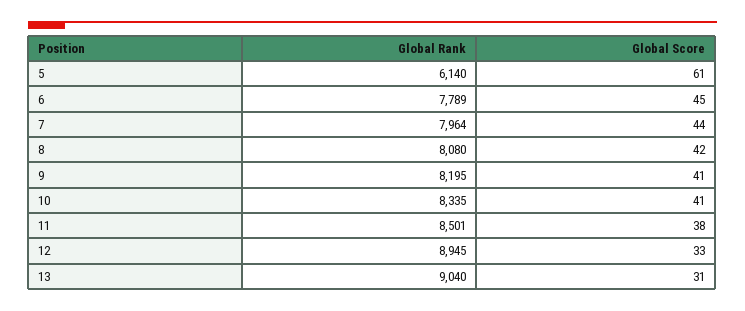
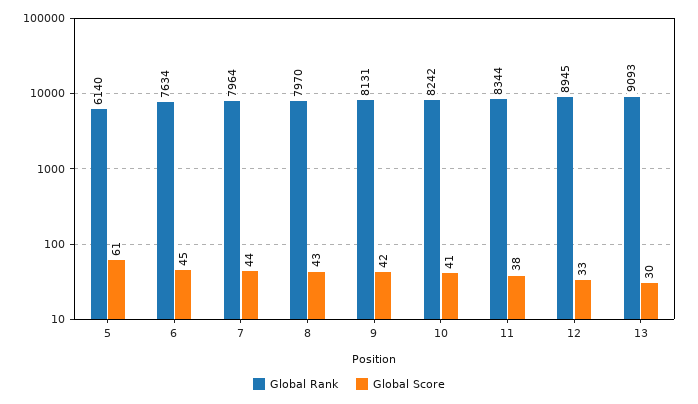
  {
    "Global Rank": {
      "5": 6140,
-     "6": 7789,
+     "6": 7634,
      "7": 7964,
-     "8": 8080,
+     "8": 7970,
-     "9": 8195,
+     "9": 8131,
-     "10": 8335,
+     "10": 8242,
-     "11": 8501,
+     "11": 8344,
      "12": 8945,
-     "13": 9040
+     "13": 9093
    },
    "Global Score": {
      "5": 61,
      "6": 45,
      "7": 44,
-     "8": 42,
+     "8": 43,
-     "9": 41,
+     "9": 42,
      "10": 41,
      "11": 38,
      "12": 33,
-     "13": 31
+     "13": 30
    }
  }

